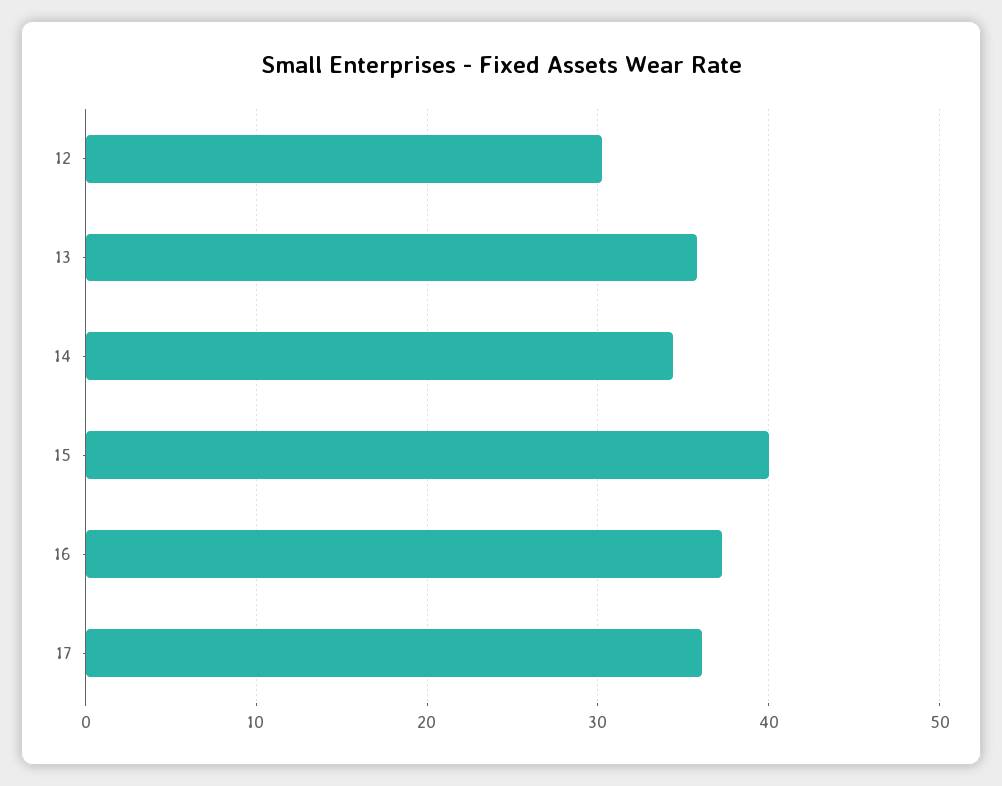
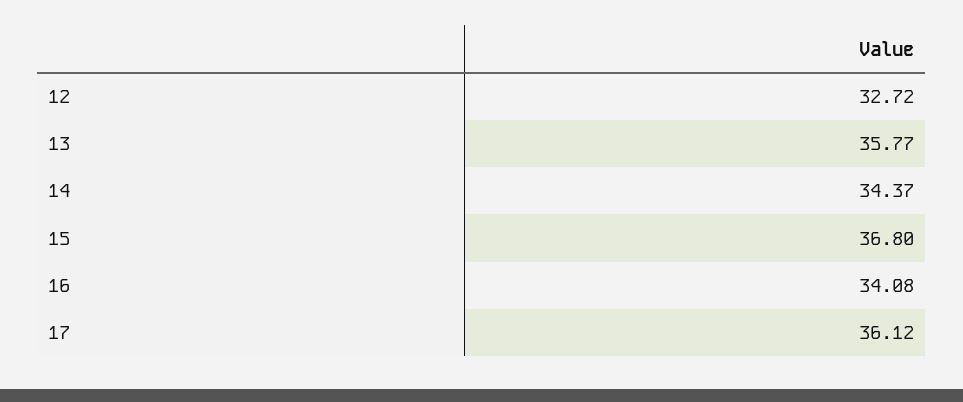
  {
-   "12": 30,
+   "12": 32.72,
    "13": 35.77,
    "14": 34.37,
-   "15": 40,
+   "15": 36.8,
-   "16": 37,
+   "16": 34.08,
    "17": 36.12
  }

